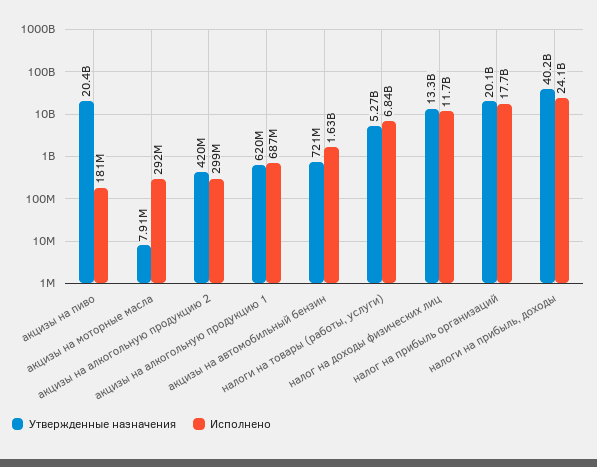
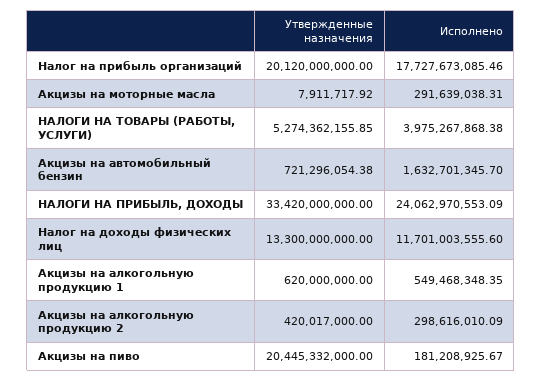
  {
    "Утвержденные назначения": {
      "акцизы на пиво": 20445332000,
      "акцизы на моторные масла": 7911717.92,
      "акцизы на алкогольную продукцию 2": 420017000,
      "акцизы на алкогольную продукцию 1": 620000000,
      "акцизы на автомобильный бензин": 721296054.38,
      "налоги на товары (работы, услуги)": 5274362155.85,
      "налог на доходы физических лиц": 13300000000,
      "налог на прибыль организаций": 20120000000,
-     "налоги на прибыль, доходы": 40200000000
+     "налоги на прибыль, доходы": 33420000000
    },
    "Исполнено": {
      "акцизы на пиво": 181208925.67,
      "акцизы на моторные масла": 291639038.31,
      "акцизы на алкогольную продукцию 2": 298616010.09,
-     "акцизы на алкогольную продукцию 1": 687000000,
+     "акцизы на алкогольную продукцию 1": 549468348.35,
      "акцизы на автомобильный бензин": 1632701345.7,
-     "налоги на товары (работы, услуги)": 6840000000,
+     "налоги на товары (работы, услуги)": 3975267868.38,
      "налог на доходы физических лиц": 11701003555.6,
      "налог на прибыль организаций": 17727673085.46,
      "налоги на прибыль, доходы": 24062970553.09
    }
  }

